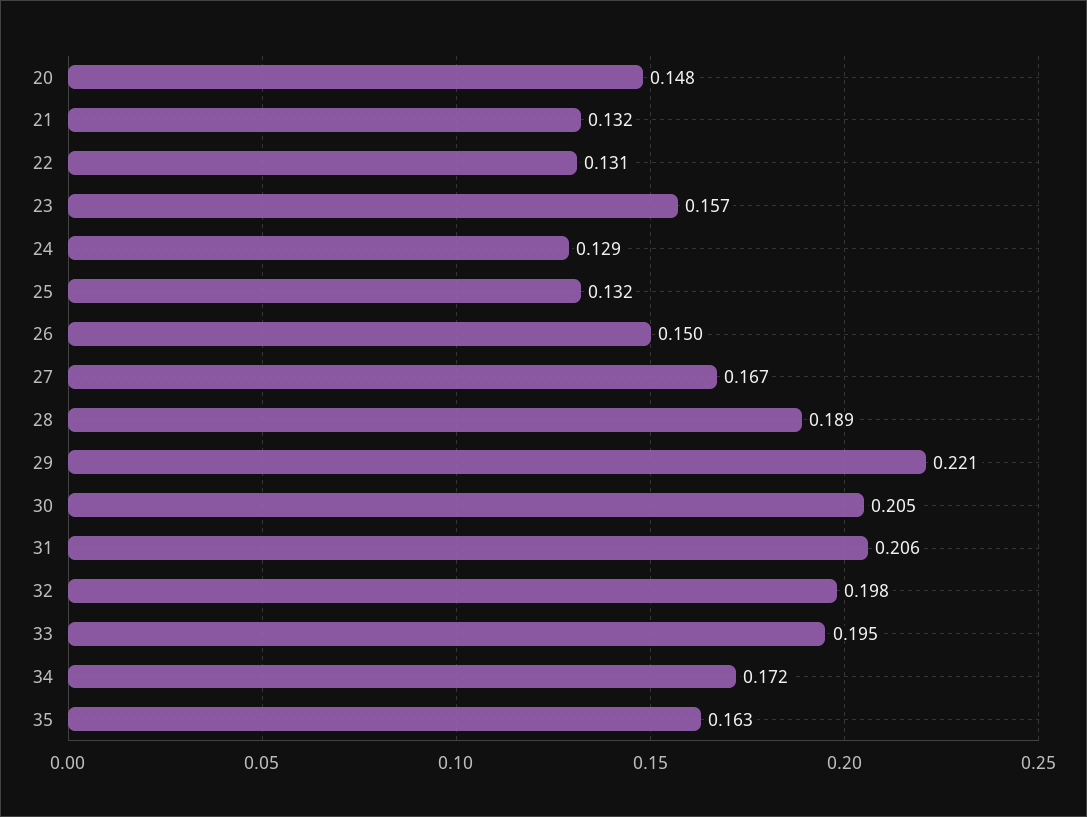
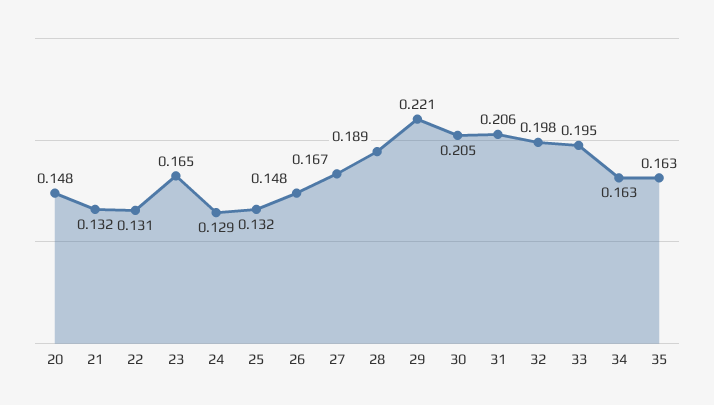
  {
    "20": 0.148,
    "21": 0.132,
    "22": 0.131,
-   "23": 0.157,
+   "23": 0.165,
    "24": 0.129,
    "25": 0.132,
-   "26": 0.15,
+   "26": 0.148,
    "27": 0.167,
    "28": 0.189,
    "29": 0.221,
    "30": 0.205,
    "31": 0.206,
    "32": 0.198,
    "33": 0.195,
-   "34": 0.172,
+   "34": 0.163,
    "35": 0.163
  }

